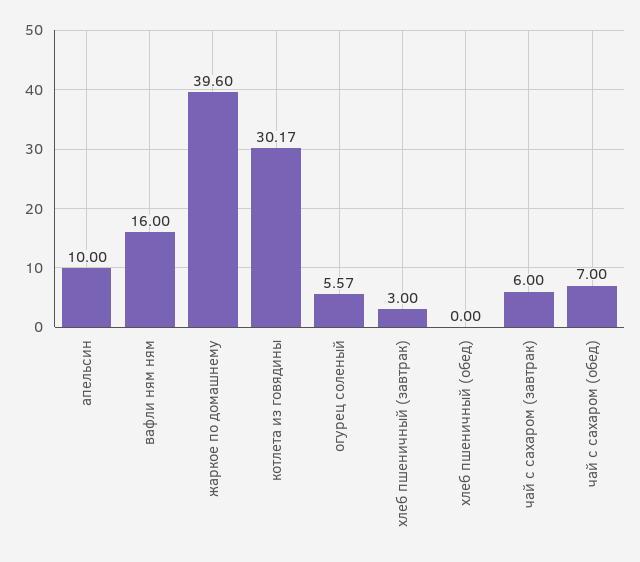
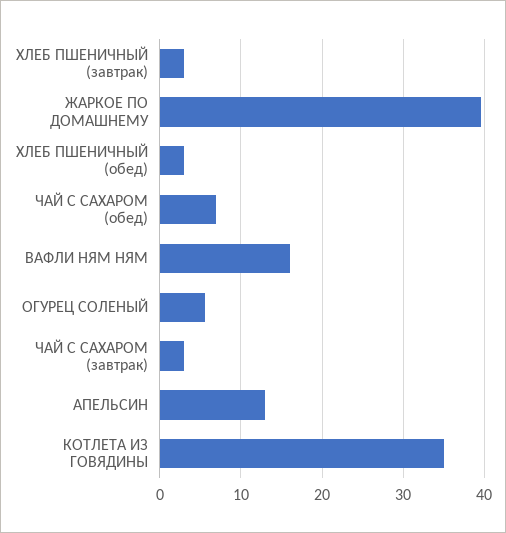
  {
-   "апельсин": 10,
+   "апельсин": 13,
    "вафли ням ням": 16,
    "жаркое по домашнему": 39.6,
-   "котлета из говядины": 30.17,
+   "котлета из говядины": 35,
    "огурец соленый": 5.57,
    "хлеб пшеничный (завтрак)": 3,
-   "хлеб пшеничный (обед)": 0,
+   "хлеб пшеничный (обед)": 3,
-   "чай с сахаром (завтрак)": 6,
+   "чай с сахаром (завтрак)": 3,
    "чай с сахаром (обед)": 7
  }

